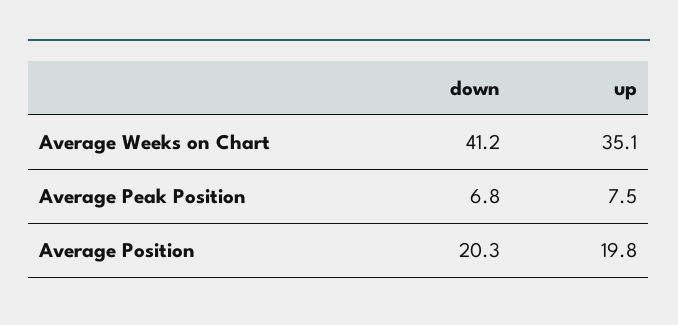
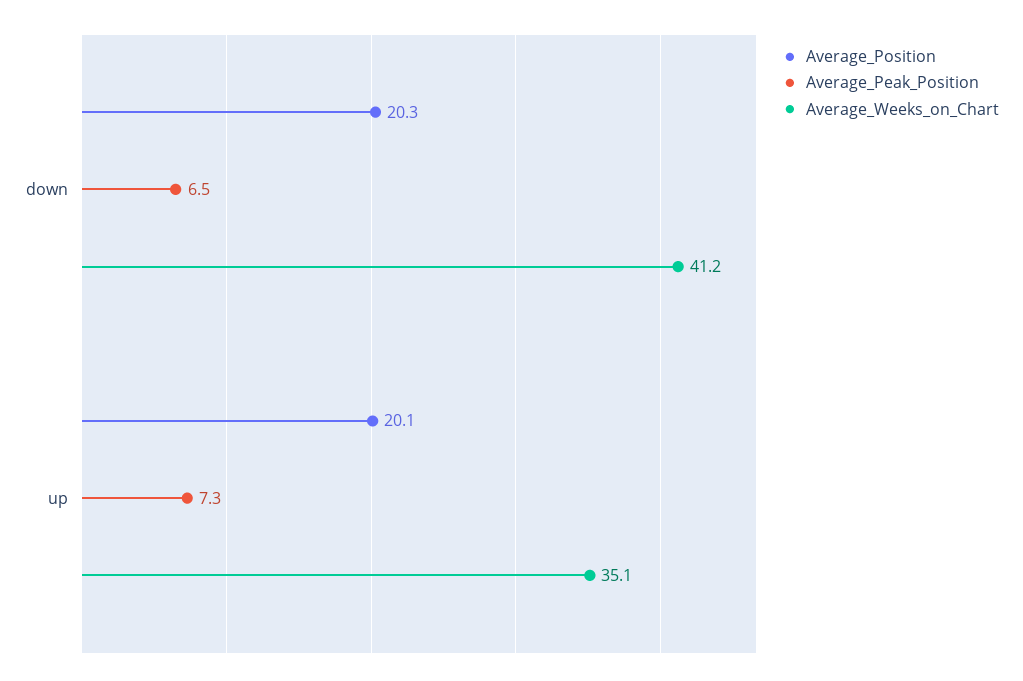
  {
    "Average Weeks on Chart": {
      "down": 41.2,
      "up": 35.1
    },
    "Average Peak Position": {
-     "down": 6.8,
+     "down": 6.5,
-     "up": 7.5
+     "up": 7.3
    },
    "Average Position": {
      "down": 20.3,
-     "up": 19.8
+     "up": 20.1
    }
  }

